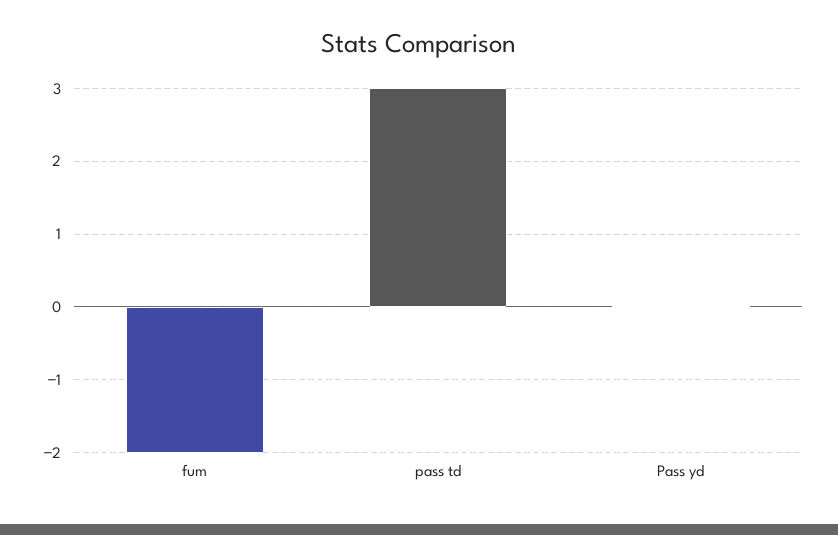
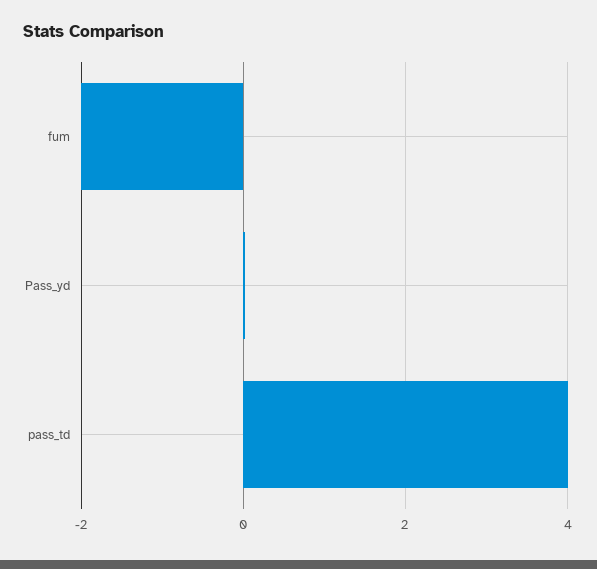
  {
    "fum": -2,
-   "pass td": 3,
+   "pass td": 4,
    "Pass yd": 0
  }

